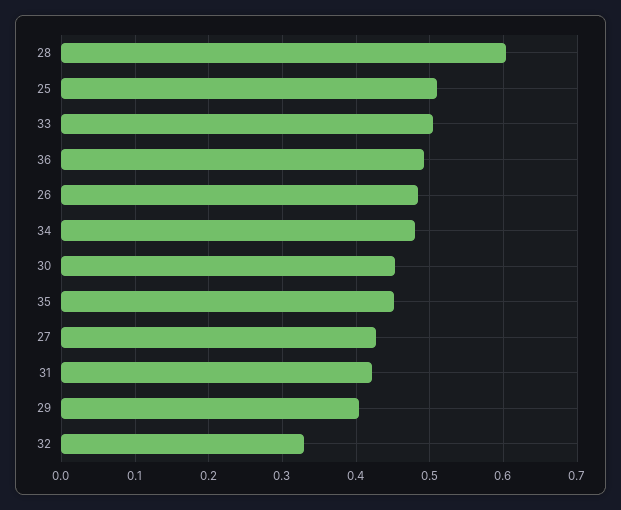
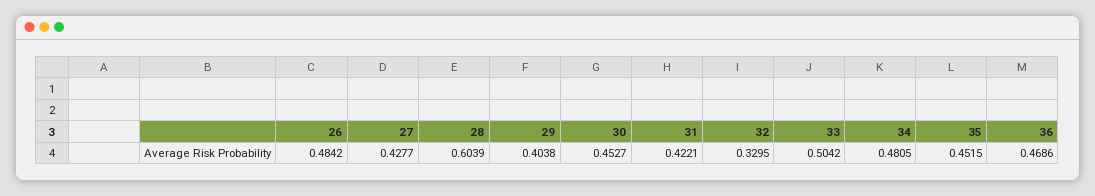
  {
    "28": 0.6039,
-   "25": 0.51,
    "33": 0.5042,
-   "36": 0.49,
+   "36": 0.4686,
    "26": 0.4842,
    "34": 0.4805,
    "30": 0.4527,
    "35": 0.4515,
    "27": 0.4277,
    "31": 0.4221,
    "29": 0.4038,
    "32": 0.3295
  }

